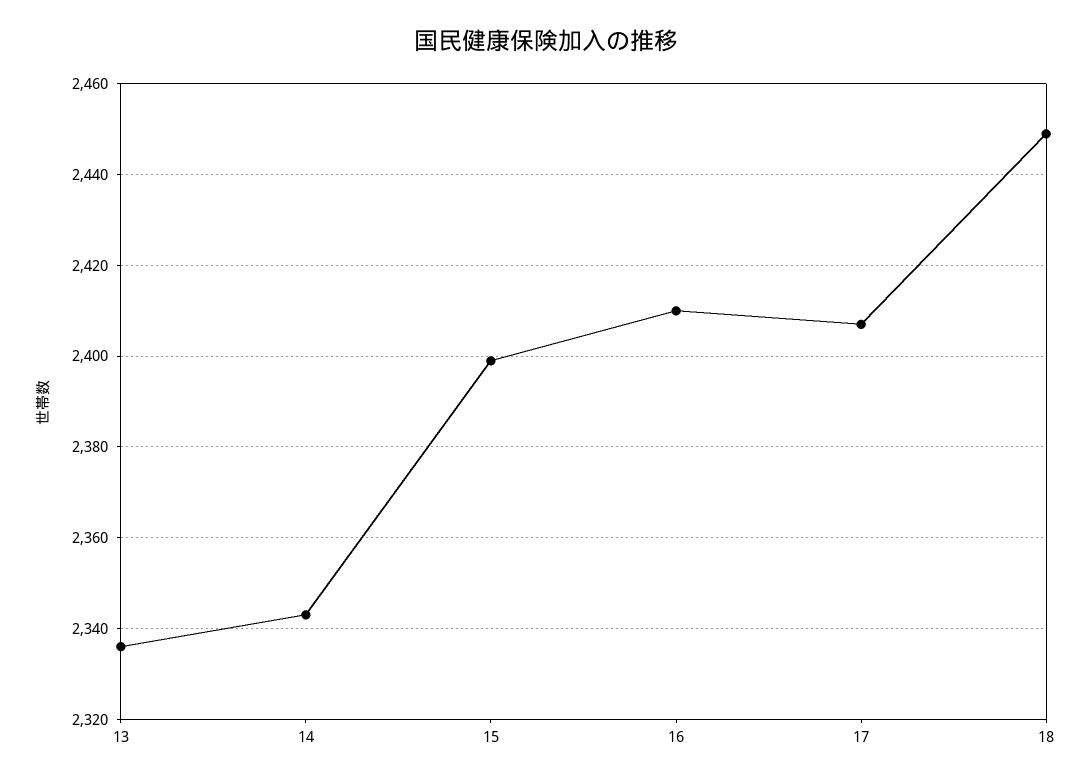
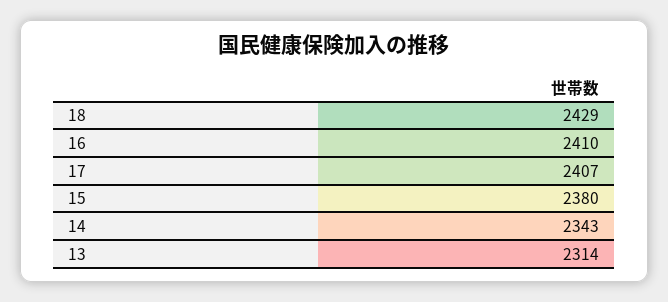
  {
-   "13": 2335,
+   "13": 2314,
    "14": 2343,
-   "15": 2400,
+   "15": 2380,
    "16": 2410,
    "17": 2407,
-   "18": 2450
+   "18": 2429
  }

